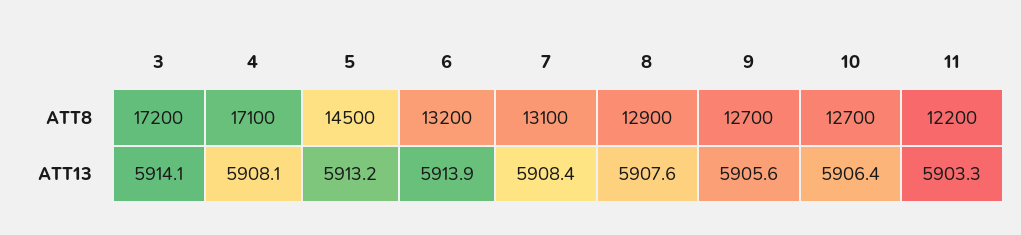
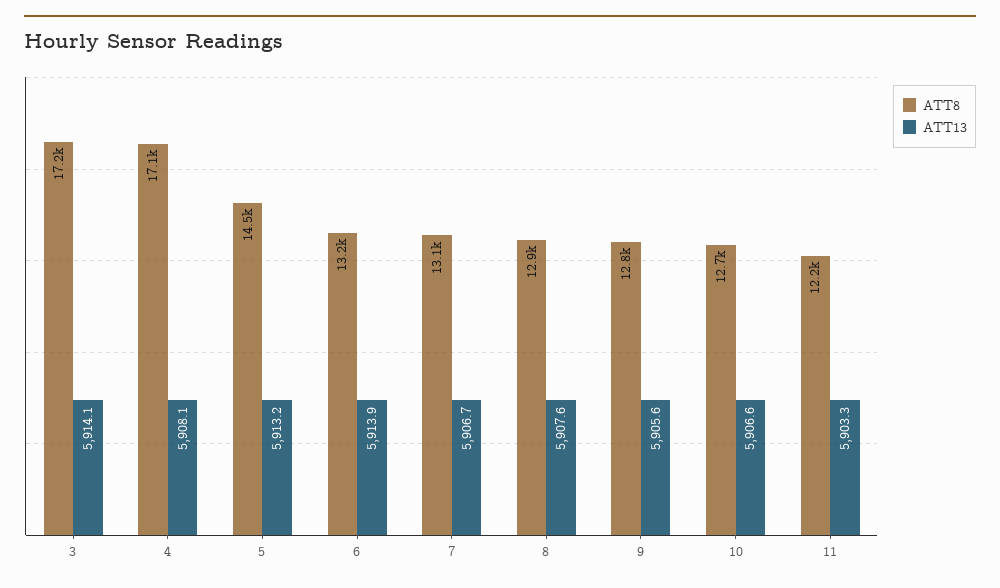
  {
    "ATT8": {
      "3": 17200,
      "4": 17100,
      "5": 14500,
      "6": 13200,
      "7": 13100,
      "8": 12900,
-     "9": 12700,
+     "9": 12800,
      "10": 12700,
      "11": 12200
    },
    "ATT13": {
      "3": 5914.1,
      "4": 5908.1,
      "5": 5913.2,
      "6": 5913.9,
-     "7": 5908.4,
+     "7": 5906.7,
      "8": 5907.6,
      "9": 5905.6,
-     "10": 5906.4,
+     "10": 5906.6,
      "11": 5903.3
    }
  }

